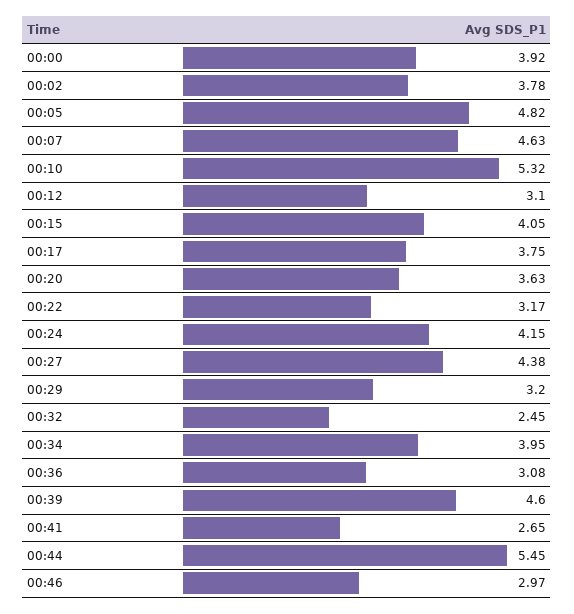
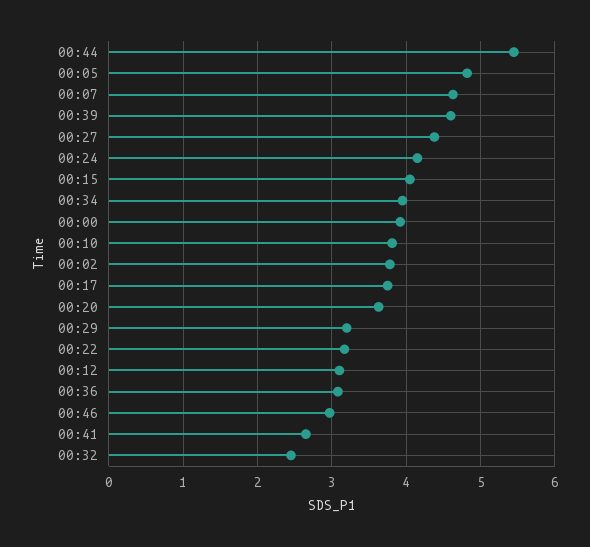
  {
    "00:00": 3.92,
    "00:02": 3.78,
    "00:05": 4.82,
    "00:07": 4.63,
-   "00:10": 5.32,
+   "00:10": 3.8,
    "00:12": 3.1,
    "00:15": 4.05,
    "00:17": 3.75,
    "00:20": 3.63,
    "00:22": 3.17,
    "00:24": 4.15,
    "00:27": 4.38,
    "00:29": 3.2,
    "00:32": 2.45,
    "00:34": 3.95,
    "00:36": 3.08,
    "00:39": 4.6,
    "00:41": 2.65,
    "00:44": 5.45,
    "00:46": 2.97
  }

